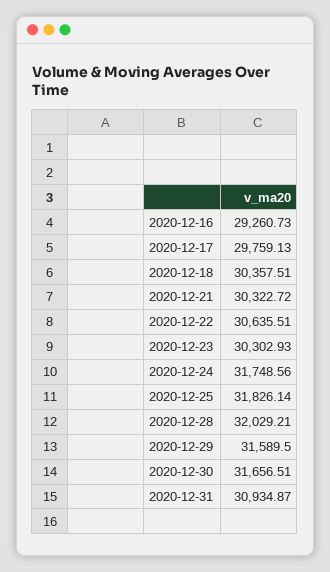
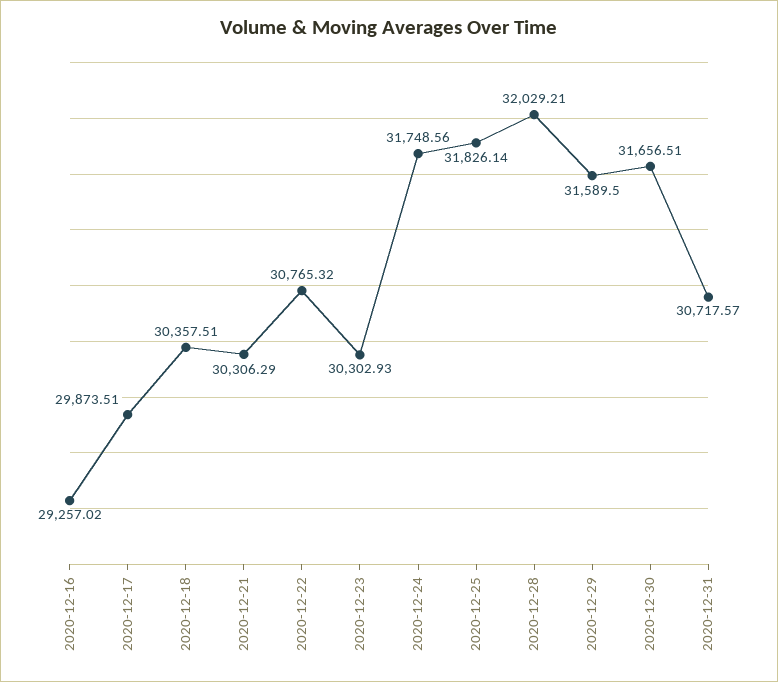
  {
-   "2020-12-16": 29260.73,
+   "2020-12-16": 29257.02,
-   "2020-12-17": 29759.13,
+   "2020-12-17": 29873.51,
    "2020-12-18": 30357.51,
-   "2020-12-21": 30322.72,
+   "2020-12-21": 30306.29,
-   "2020-12-22": 30635.51,
+   "2020-12-22": 30765.32,
    "2020-12-23": 30302.93,
    "2020-12-24": 31748.56,
    "2020-12-25": 31826.14,
    "2020-12-28": 32029.21,
    "2020-12-29": 31589.5,
    "2020-12-30": 31656.51,
-   "2020-12-31": 30934.87
+   "2020-12-31": 30717.57
  }

